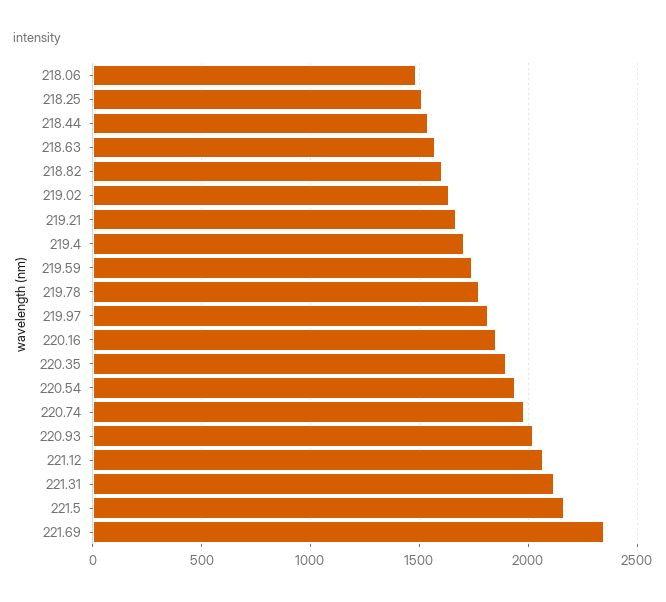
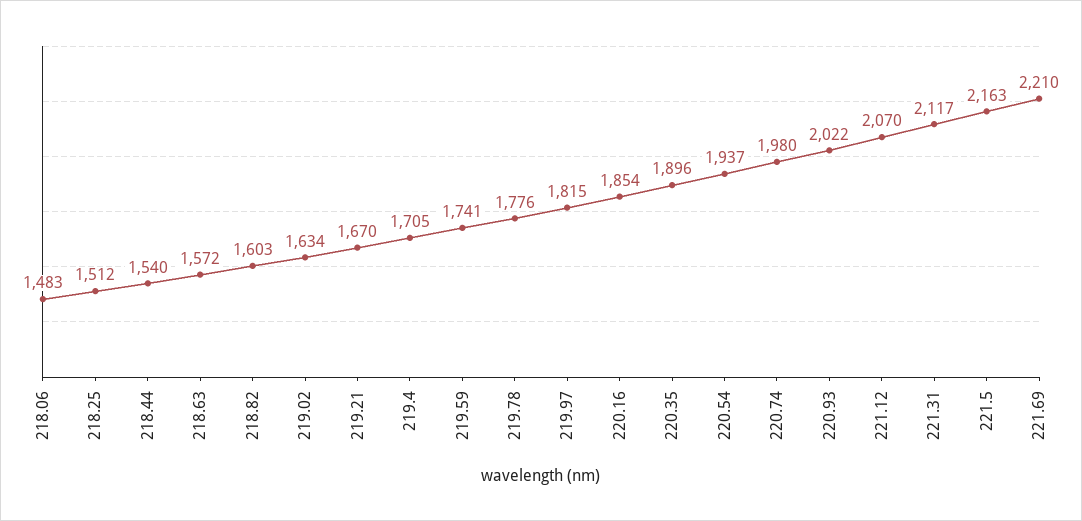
  {
    "218.06": 1483,
    "218.25": 1512,
    "218.44": 1540,
    "218.63": 1572,
    "218.82": 1603,
    "219.02": 1634,
    "219.21": 1670,
    "219.4": 1705,
    "219.59": 1741,
    "219.78": 1776,
    "219.97": 1815,
    "220.16": 1854,
    "220.35": 1896,
    "220.54": 1937,
    "220.74": 1980,
    "220.93": 2022,
    "221.12": 2070,
    "221.31": 2117,
    "221.5": 2163,
-   "221.69": 2350
+   "221.69": 2210
  }

